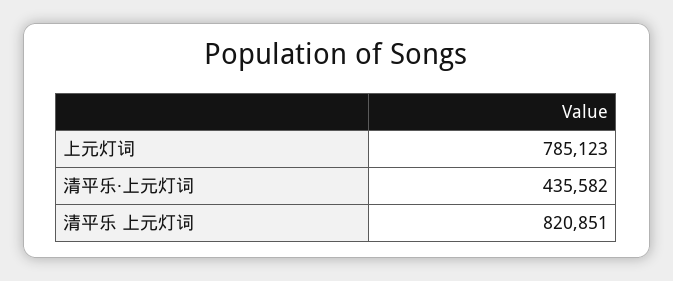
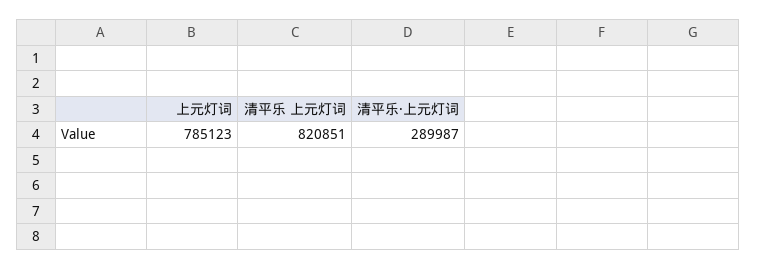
  {
    "上元灯词": 785123,
-   "清平乐·上元灯词": 435582,
+   "清平乐·上元灯词": 289987,
    "清平乐 上元灯词": 820851
  }

